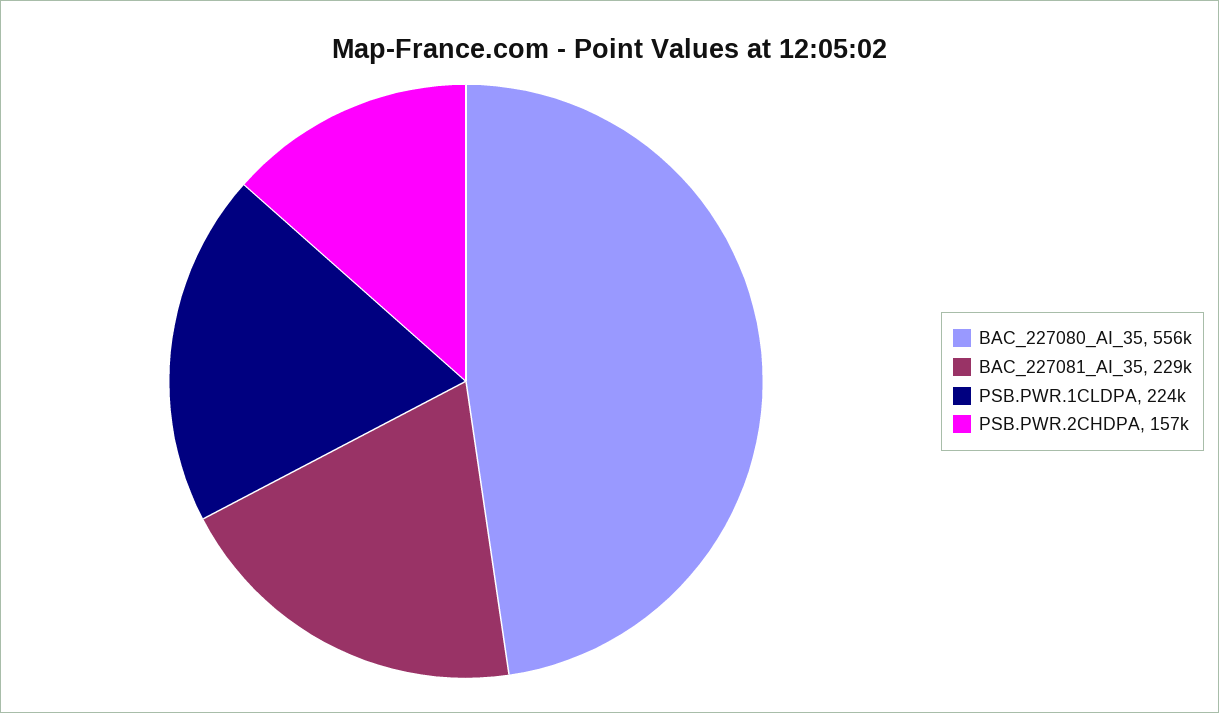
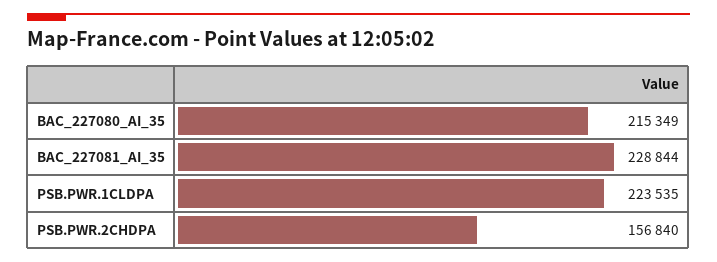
  {
-   "BAC_227080_AI_35": 556000,
+   "BAC_227080_AI_35": 215349,
    "BAC_227081_AI_35": 228844,
    "PSB.PWR.1CLDPA": 223535,
    "PSB.PWR.2CHDPA": 156840
  }

